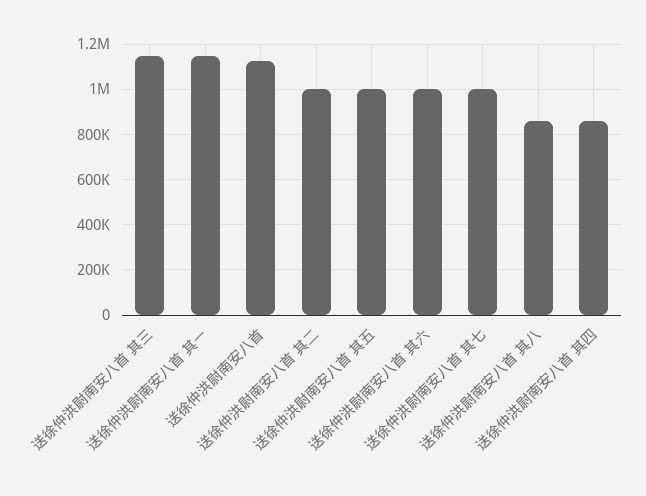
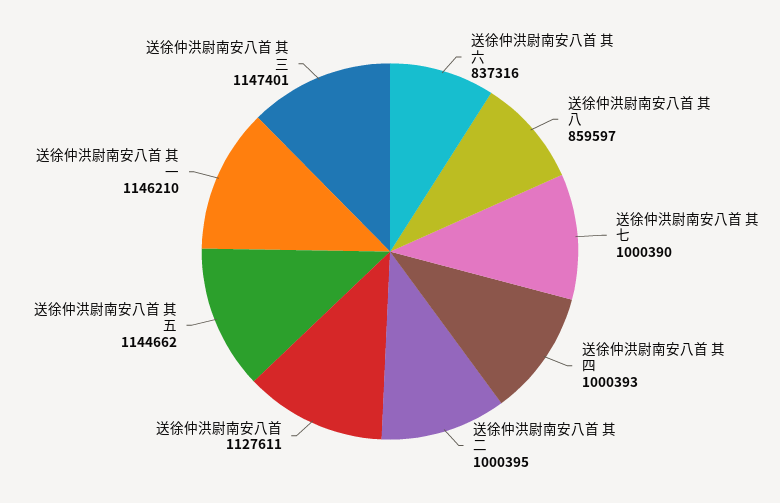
  {
    "送徐仲洪尉南安八首 其三": 1147401,
    "送徐仲洪尉南安八首 其一": 1146210,
    "送徐仲洪尉南安八首": 1127611,
    "送徐仲洪尉南安八首 其二": 1000395,
-   "送徐仲洪尉南安八首 其五": 1000000,
+   "送徐仲洪尉南安八首 其五": 1144662,
-   "送徐仲洪尉南安八首 其六": 1000000,
+   "送徐仲洪尉南安八首 其六": 837316,
    "送徐仲洪尉南安八首 其七": 1000390,
    "送徐仲洪尉南安八首 其八": 859597,
-   "送徐仲洪尉南安八首 其四": 850000
+   "送徐仲洪尉南安八首 其四": 1000393
  }

